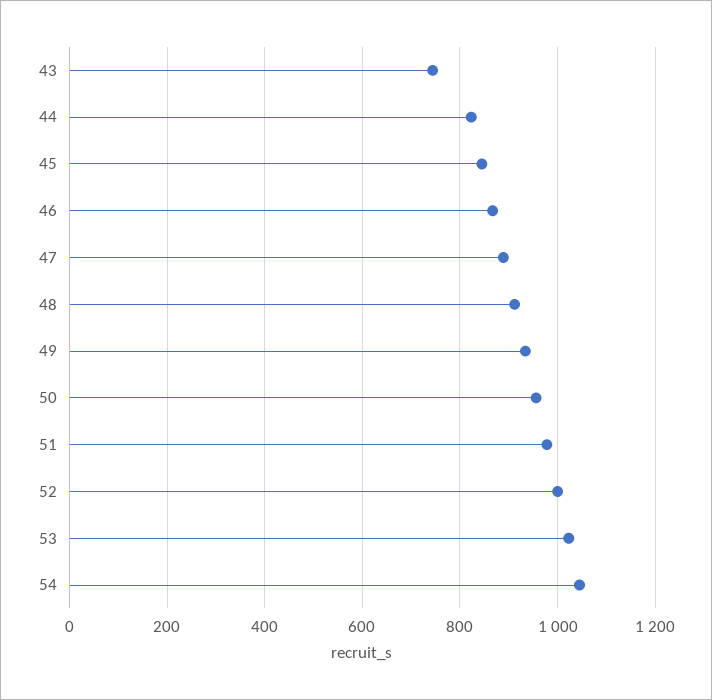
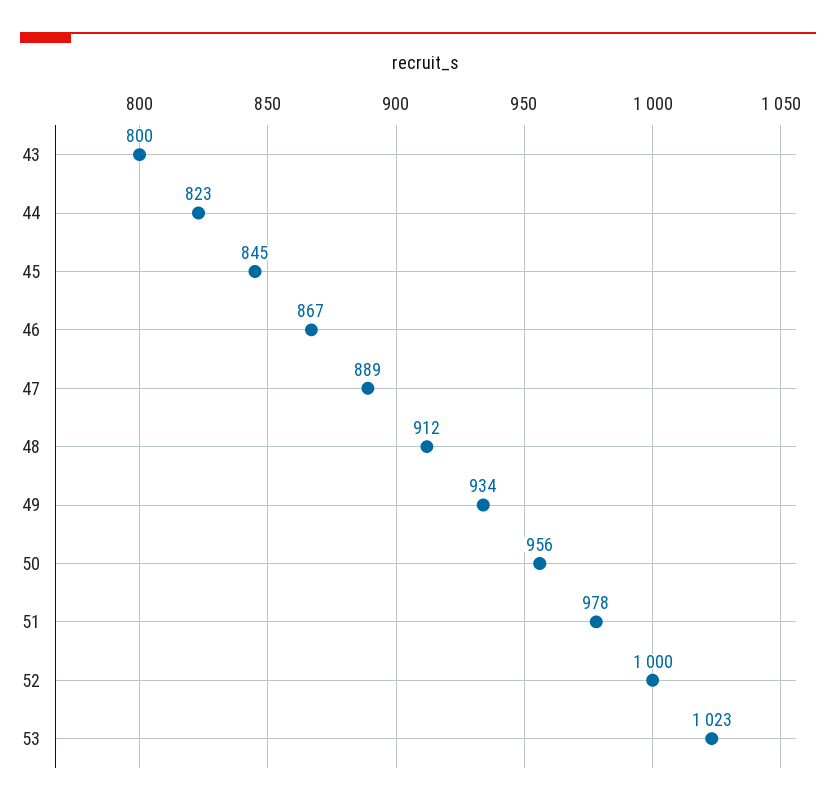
  {
-   "43": 740,
+   "43": 800,
    "44": 823,
    "45": 845,
    "46": 867,
    "47": 889,
    "48": 912,
    "49": 934,
    "50": 956,
    "51": 978,
    "52": 1000,
-   "53": 1023,
+   "53": 1023
-   "54": 1040
  }

